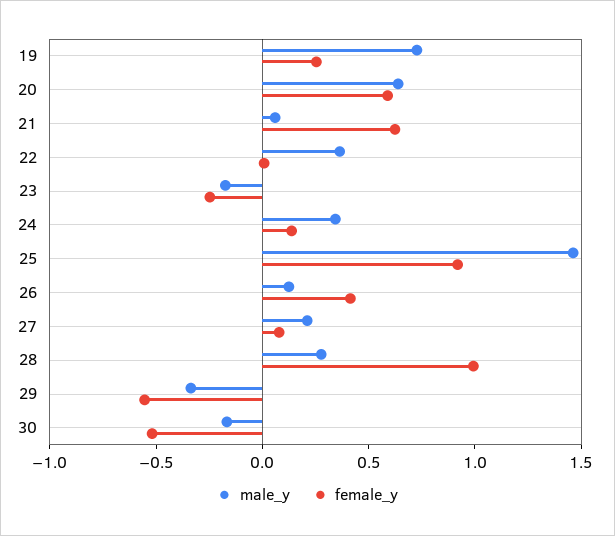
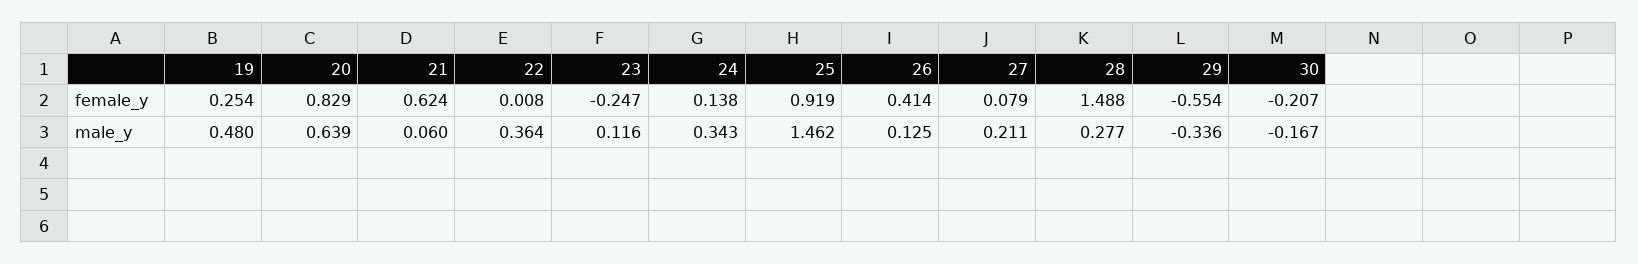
  {
    "male_y": {
-     "19": 0.7,
+     "19": 0.48,
      "20": 0.639,
      "21": 0.06,
      "22": 0.364,
-     "23": -0.2,
+     "23": 0.116,
      "24": 0.343,
      "25": 1.462,
      "26": 0.125,
      "27": 0.211,
      "28": 0.277,
      "29": -0.336,
      "30": -0.167
    },
    "female_y": {
      "19": 0.254,
-     "20": 0.6,
+     "20": 0.829,
      "21": 0.624,
      "22": 0.008,
      "23": -0.247,
      "24": 0.138,
      "25": 0.919,
      "26": 0.414,
      "27": 0.079,
-     "28": 1,
+     "28": 1.488,
      "29": -0.554,
-     "30": -0.5
+     "30": -0.207
    }
  }

